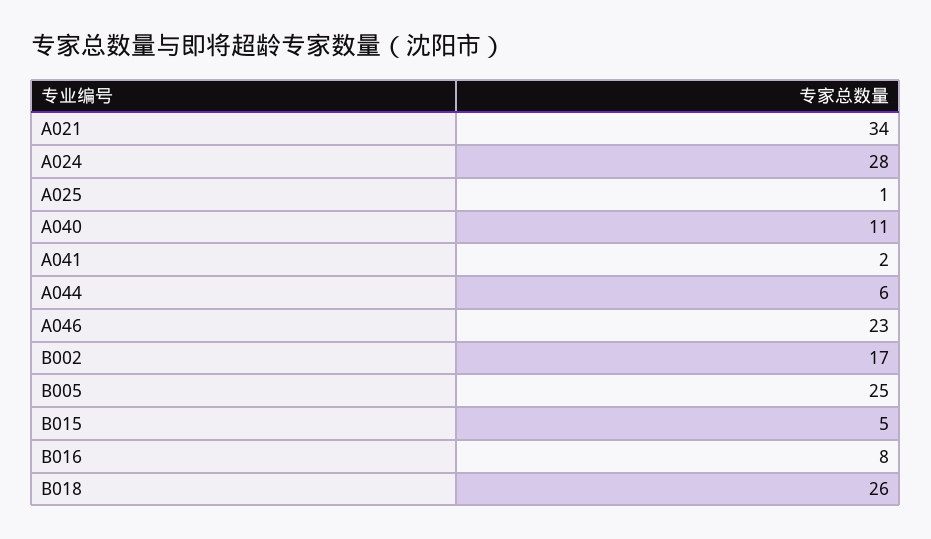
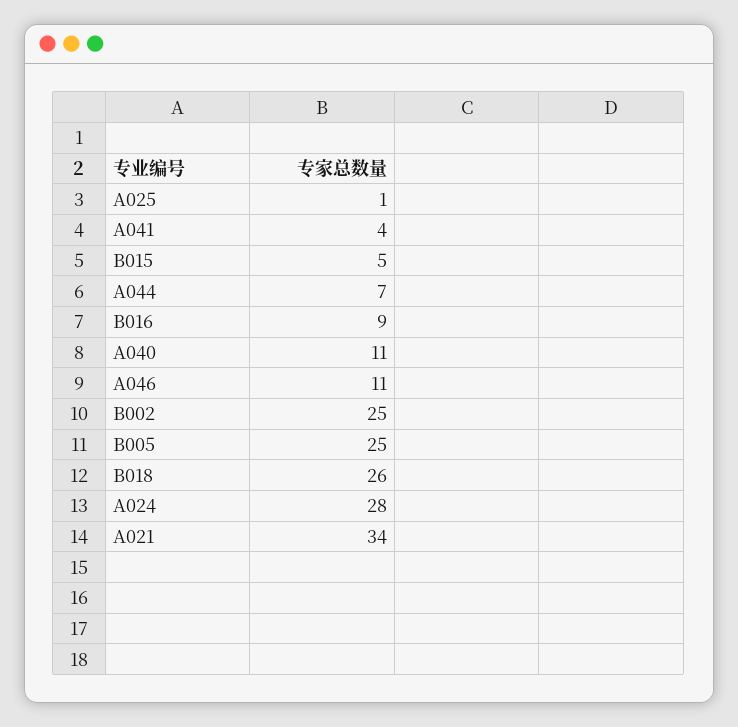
  {
    "A021": 34,
    "A024": 28,
    "A025": 1,
    "A040": 11,
-   "A041": 2,
+   "A041": 4,
-   "A044": 6,
+   "A044": 7,
-   "A046": 23,
+   "A046": 11,
-   "B002": 17,
+   "B002": 25,
    "B005": 25,
    "B015": 5,
-   "B016": 8,
+   "B016": 9,
    "B018": 26
  }

